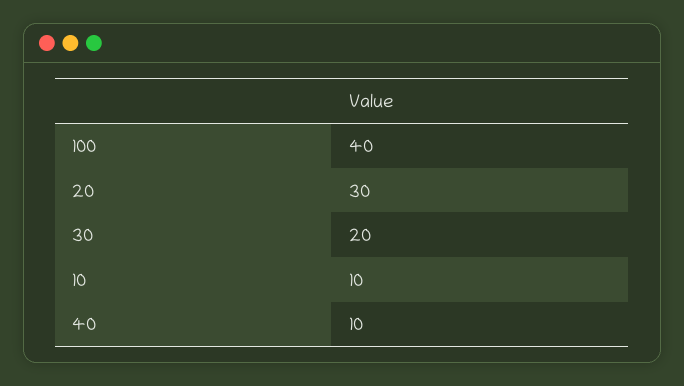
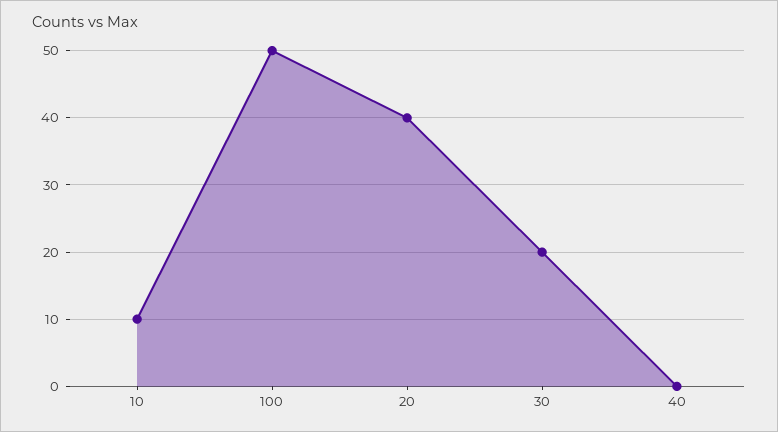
  {
-   "100": 40,
+   "100": 50,
-   "20": 30,
+   "20": 40,
    "30": 20,
    "10": 10,
-   "40": 10
+   "40": 0
  }

